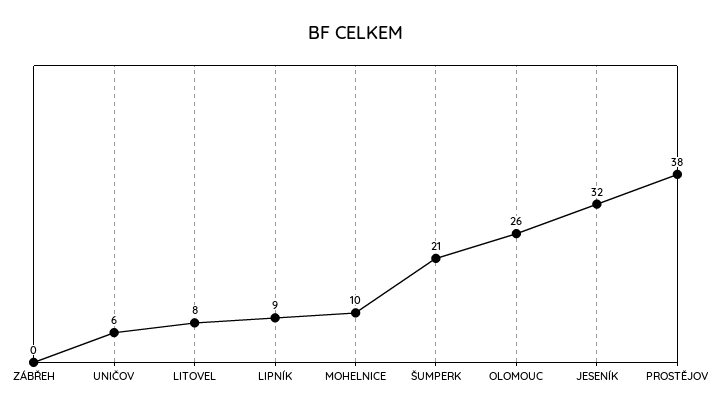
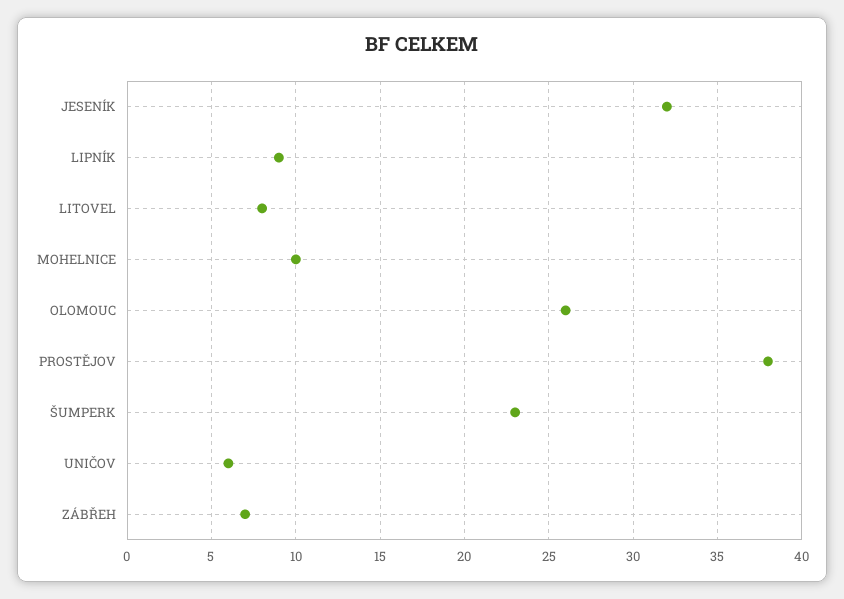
  {
-   "ZÁBŘEH": 0,
+   "ZÁBŘEH": 7,
    "UNIČOV": 6,
    "LITOVEL": 8,
    "LIPNÍK": 9,
    "MOHELNICE": 10,
-   "ŠUMPERK": 21,
+   "ŠUMPERK": 23,
    "OLOMOUC": 26,
    "JESENÍK": 32,
    "PROSTĚJOV": 38
  }

